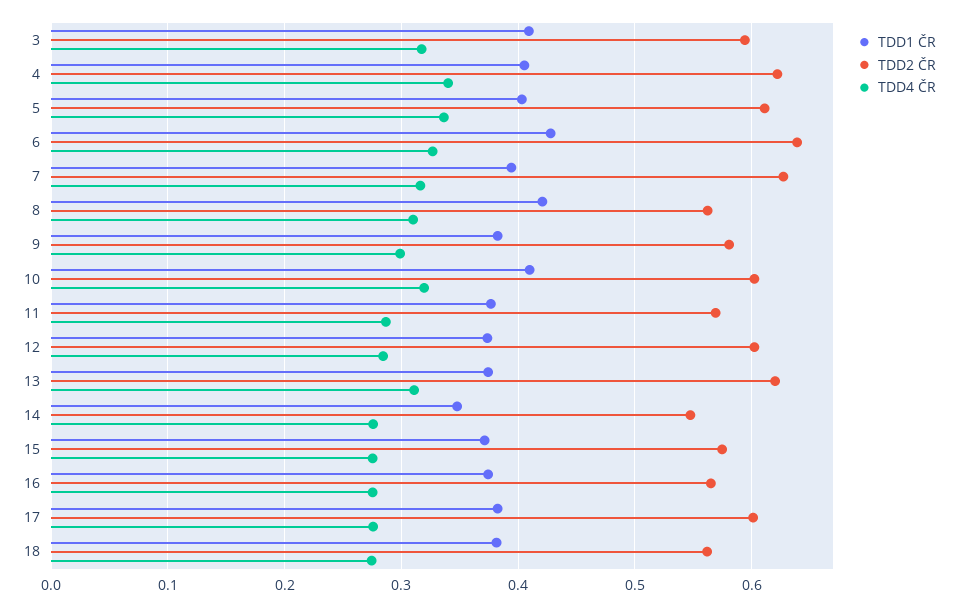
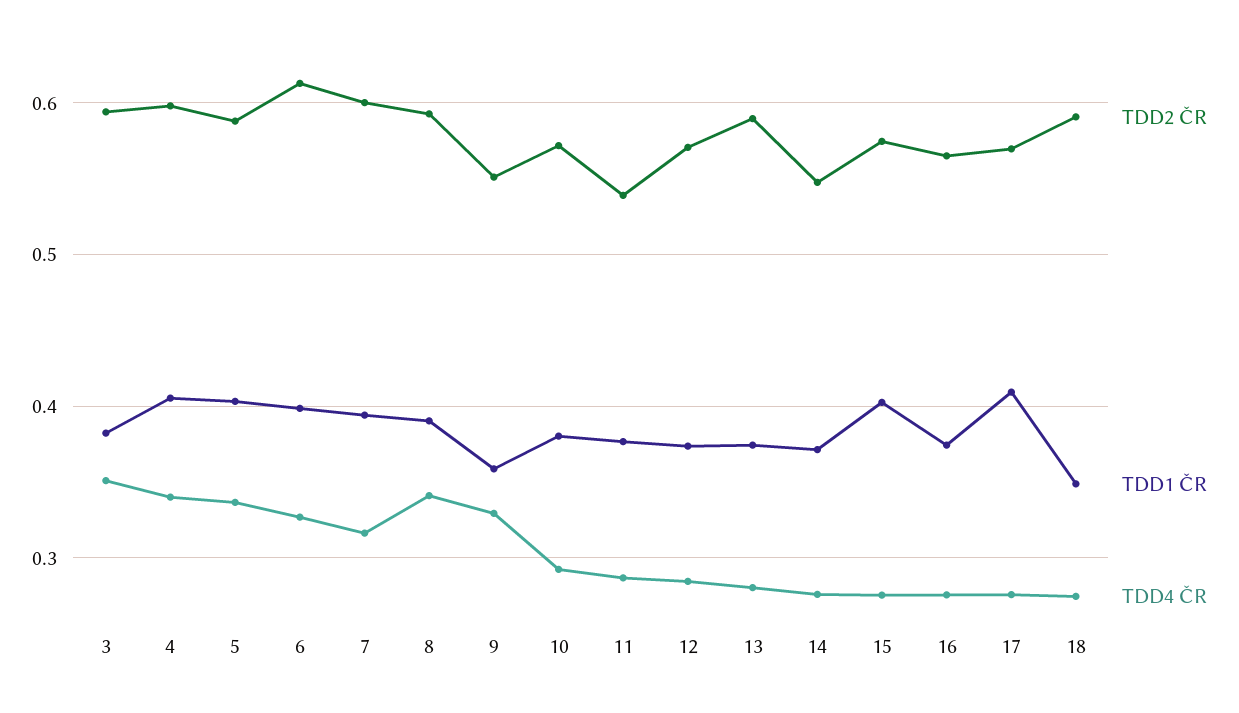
  {
    "TDD1 ČR": {
-     "3": 0.41,
+     "3": 0.38,
      "4": 0.41,
      "5": 0.4,
-     "6": 0.43,
+     "6": 0.4,
      "7": 0.39,
-     "8": 0.42,
+     "8": 0.39,
-     "9": 0.38,
+     "9": 0.36,
-     "10": 0.41,
+     "10": 0.38,
      "11": 0.38,
      "12": 0.37,
      "13": 0.37,
-     "14": 0.35,
+     "14": 0.37,
-     "15": 0.37,
+     "15": 0.4,
      "16": 0.37,
-     "17": 0.38,
+     "17": 0.41,
-     "18": 0.38
+     "18": 0.35
    },
    "TDD2 ČR": {
      "3": 0.59,
-     "4": 0.62,
+     "4": 0.6,
-     "5": 0.61,
+     "5": 0.59,
-     "6": 0.64,
+     "6": 0.61,
-     "7": 0.63,
+     "7": 0.6,
-     "8": 0.56,
+     "8": 0.59,
-     "9": 0.58,
+     "9": 0.55,
-     "10": 0.6,
+     "10": 0.57,
-     "11": 0.57,
+     "11": 0.54,
-     "12": 0.6,
+     "12": 0.57,
-     "13": 0.62,
+     "13": 0.59,
      "14": 0.55,
      "15": 0.57,
      "16": 0.57,
-     "17": 0.6,
+     "17": 0.57,
-     "18": 0.56
+     "18": 0.59
    },
    "TDD4 ČR": {
-     "3": 0.32,
+     "3": 0.35,
      "4": 0.34,
      "5": 0.34,
      "6": 0.33,
      "7": 0.32,
-     "8": 0.31,
+     "8": 0.34,
-     "9": 0.3,
+     "9": 0.33,
-     "10": 0.32,
+     "10": 0.29,
      "11": 0.29,
      "12": 0.28,
-     "13": 0.31,
+     "13": 0.28,
      "14": 0.28,
      "15": 0.28,
      "16": 0.28,
      "17": 0.28,
      "18": 0.27
    }
  }

